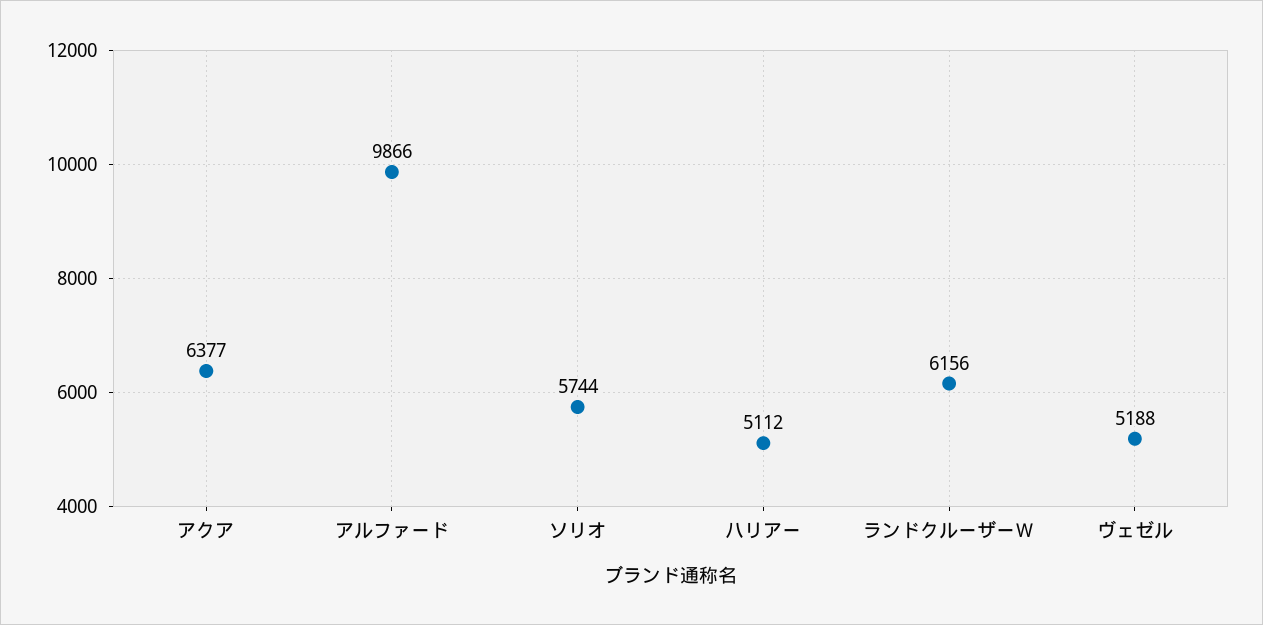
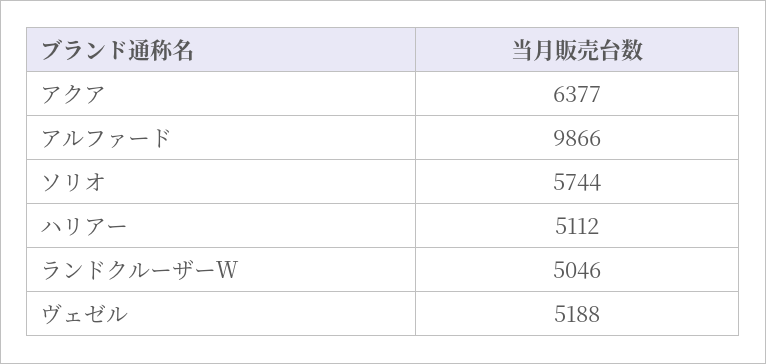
  {
    "アクア": 6377,
    "アルファード": 9866,
    "ソリオ": 5744,
    "ハリアー": 5112,
-   "ランドクルーザーＷ": 6156,
+   "ランドクルーザーＷ": 5046,
    "ヴェゼル": 5188
  }

